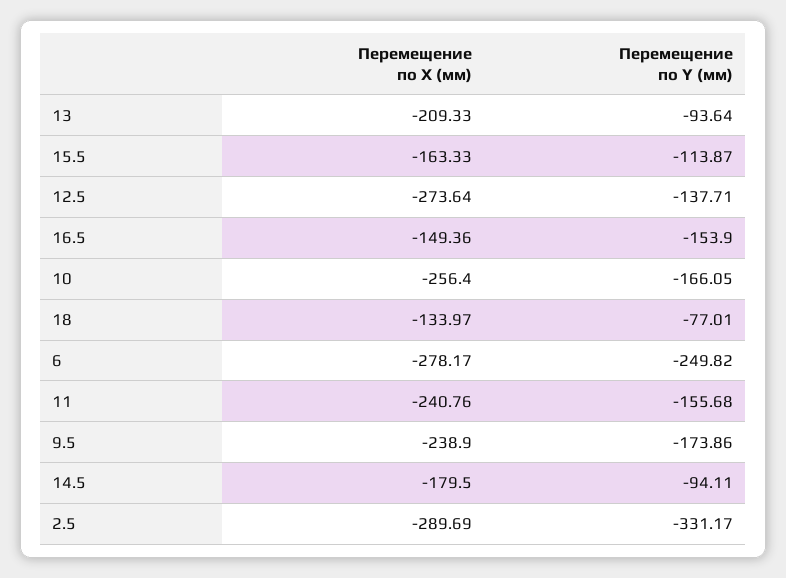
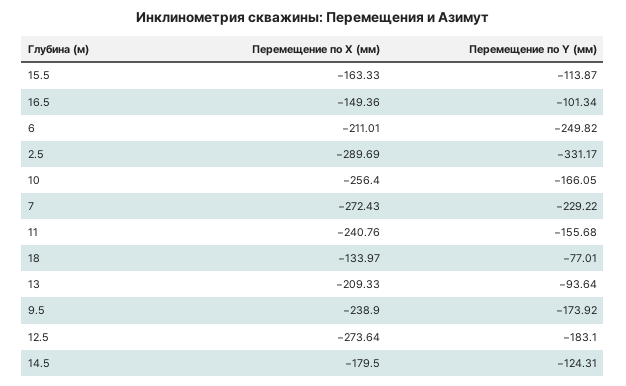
  {
    "Перемещение по X (мм)": {
      "13": -209.33,
      "15.5": -163.33,
      "12.5": -273.64,
      "16.5": -149.36,
      "10": -256.4,
      "18": -133.97,
-     "6": -278.17,
+     "6": -211.01,
      "11": -240.76,
      "9.5": -238.9,
      "14.5": -179.5,
-     "2.5": -289.69
+     "2.5": -289.69,
+     "7": -272.43
    },
    "Перемещение по Y (мм)": {
      "13": -93.64,
      "15.5": -113.87,
-     "12.5": -137.71,
+     "12.5": -183.1,
-     "16.5": -153.9,
+     "16.5": -101.34,
      "10": -166.05,
      "18": -77.01,
      "6": -249.82,
      "11": -155.68,
-     "9.5": -173.86,
+     "9.5": -173.92,
-     "14.5": -94.11,
+     "14.5": -124.31,
-     "2.5": -331.17
+     "2.5": -331.17,
+     "7": -229.22
    }
  }

